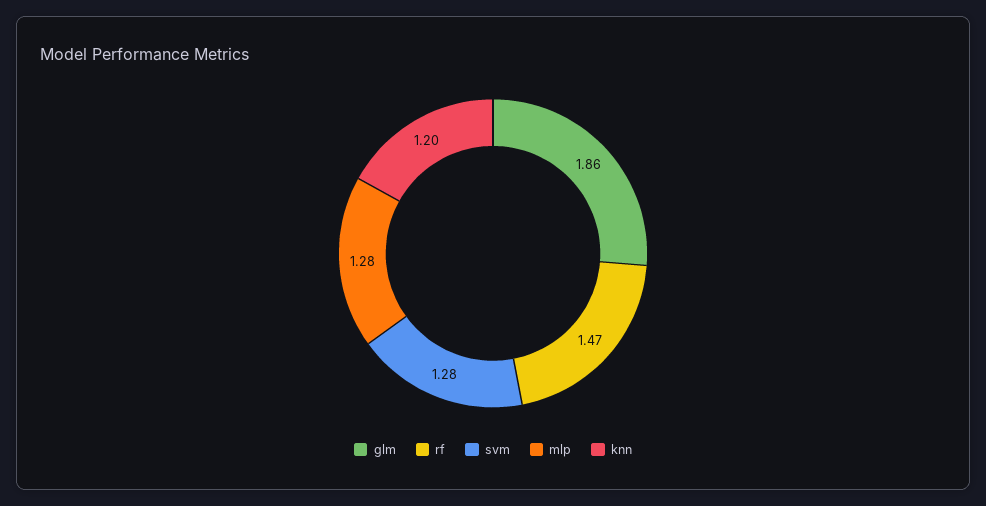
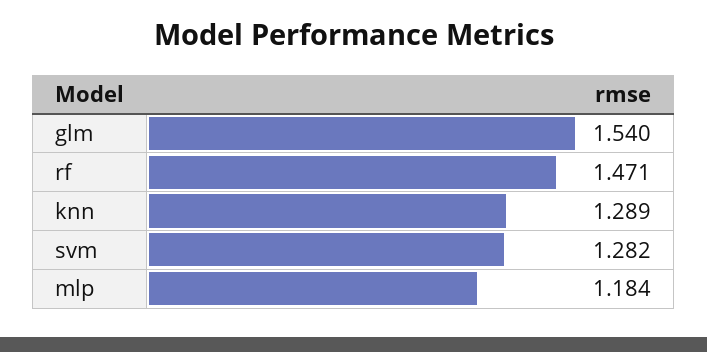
  {
-   "glm": 1.86,
+   "glm": 1.54,
    "rf": 1.471,
    "svm": 1.282,
-   "mlp": 1.28,
+   "mlp": 1.184,
-   "knn": 1.2
+   "knn": 1.289
  }

